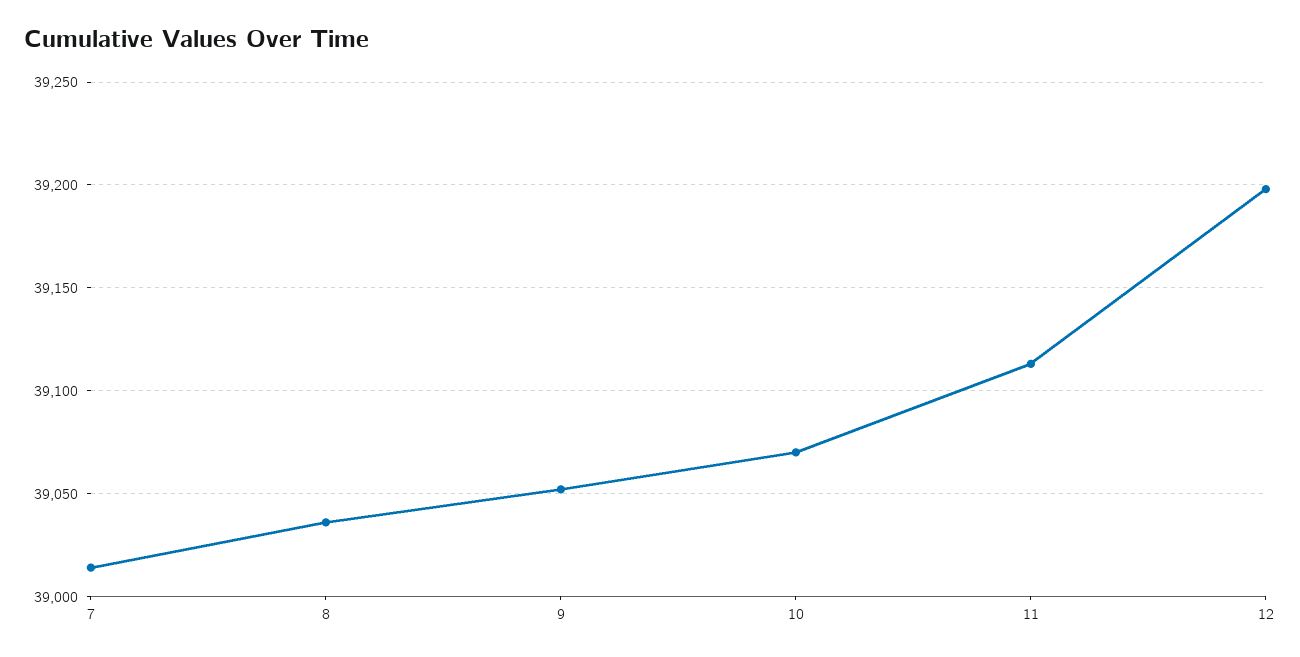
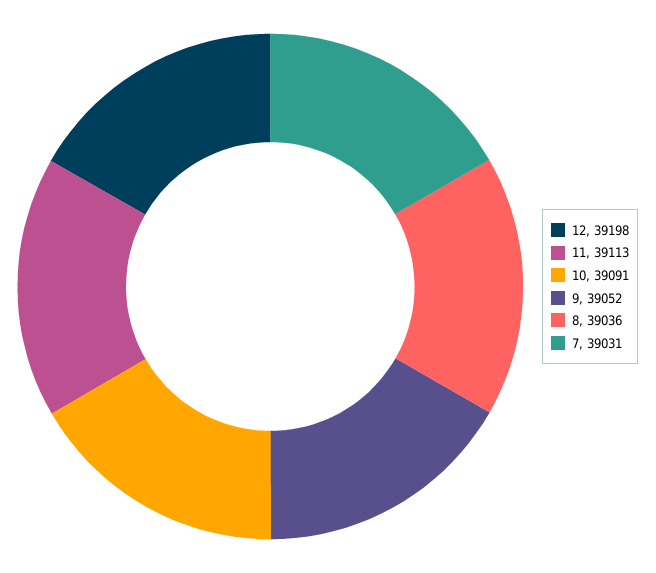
  {
-   "7": 39015,
+   "7": 39031,
    "8": 39036,
    "9": 39052,
-   "10": 39070,
+   "10": 39091,
    "11": 39113,
    "12": 39198
  }

